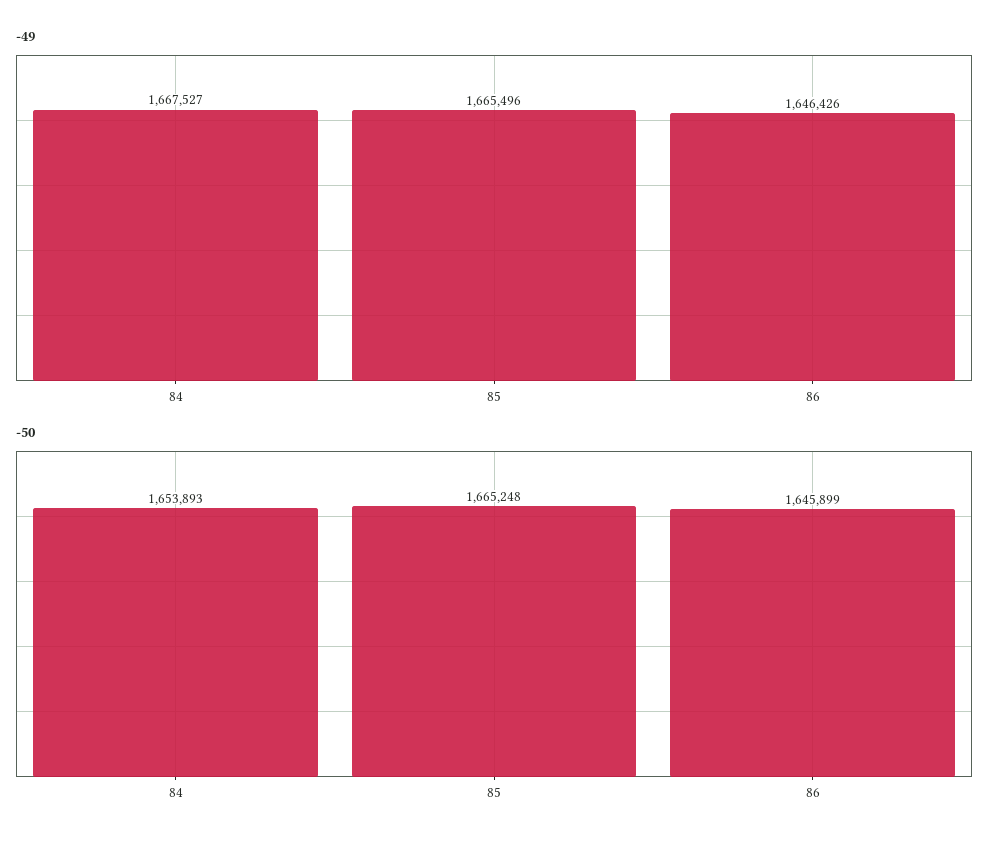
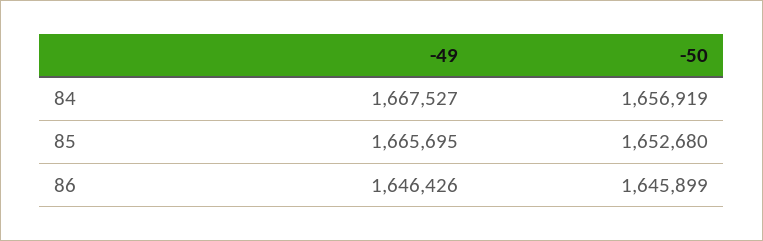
  {
    "-49": {
      "84": 1667527,
-     "85": 1665496,
+     "85": 1665695,
      "86": 1646426
    },
    "-50": {
-     "84": 1653893,
+     "84": 1656919,
-     "85": 1665248,
+     "85": 1652680,
      "86": 1645899
    }
  }

